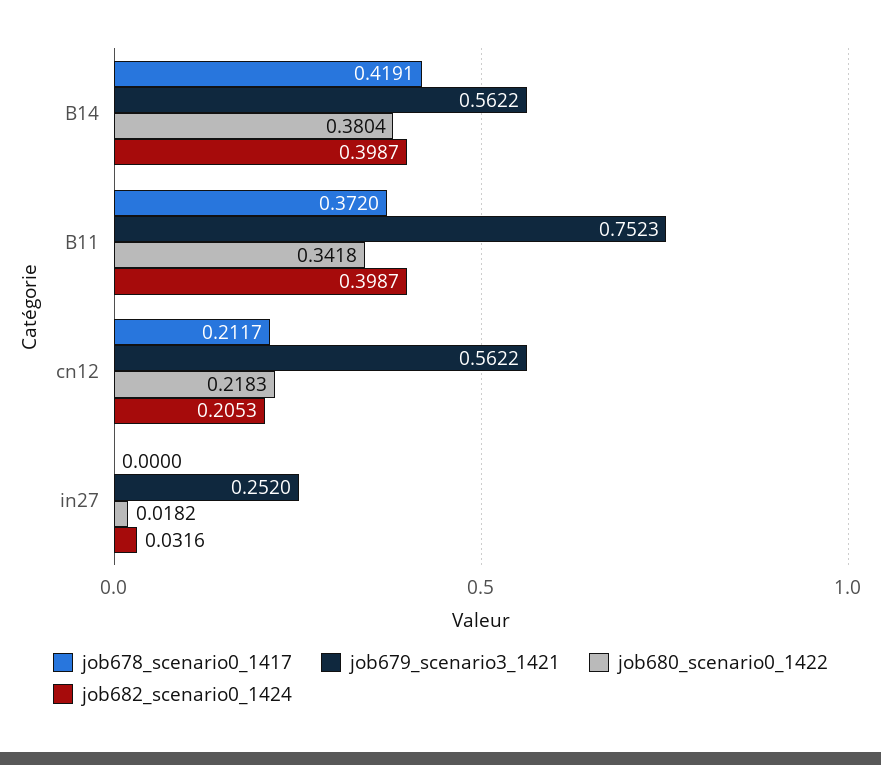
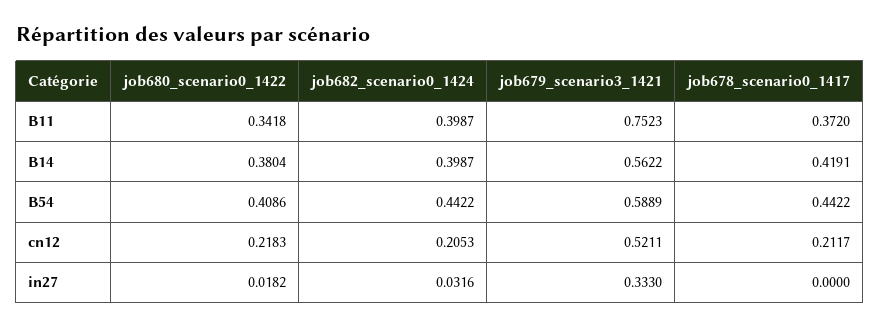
  {
    "job678_scenario0_1417": {
      "B14": 0.4191,
      "B11": 0.372,
      "cn12": 0.2117,
-     "in27": 0
+     "in27": 0,
+     "B54": 0.4422
    },
    "job679_scenario3_1421": {
      "B14": 0.5622,
      "B11": 0.7523,
-     "cn12": 0.5622,
+     "cn12": 0.5211,
-     "in27": 0.252
+     "in27": 0.333,
+     "B54": 0.5889
    },
    "job680_scenario0_1422": {
      "B14": 0.3804,
      "B11": 0.3418,
      "cn12": 0.2183,
-     "in27": 0.0182
+     "in27": 0.0182,
+     "B54": 0.4086
    },
    "job682_scenario0_1424": {
      "B14": 0.3987,
      "B11": 0.3987,
      "cn12": 0.2053,
-     "in27": 0.0316
+     "in27": 0.0316,
+     "B54": 0.4422
    }
  }

